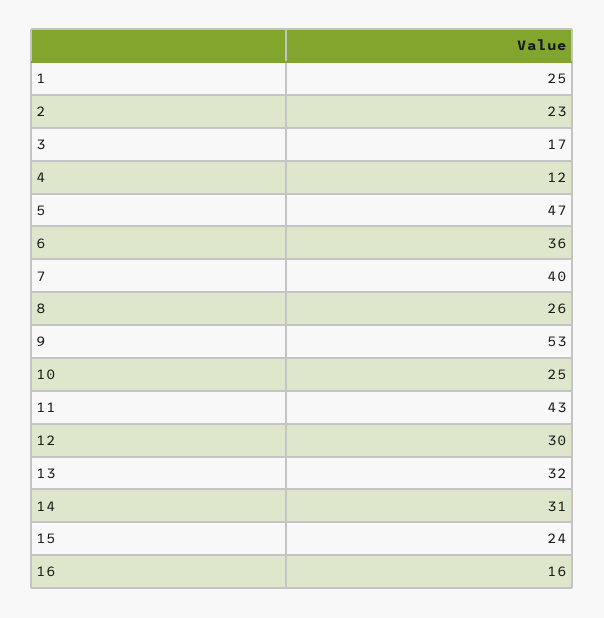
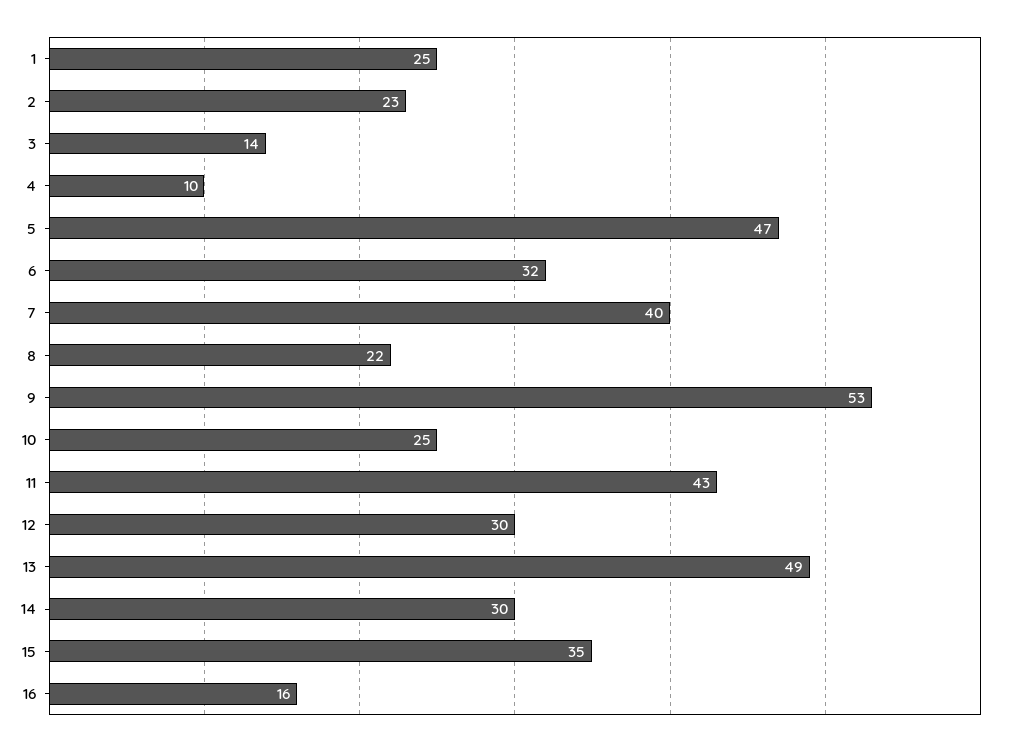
  {
    "1": 25,
    "2": 23,
-   "3": 17,
+   "3": 14,
-   "4": 12,
+   "4": 10,
    "5": 47,
-   "6": 36,
+   "6": 32,
    "7": 40,
-   "8": 26,
+   "8": 22,
    "9": 53,
    "10": 25,
    "11": 43,
    "12": 30,
-   "13": 32,
+   "13": 49,
-   "14": 31,
+   "14": 30,
-   "15": 24,
+   "15": 35,
    "16": 16
  }

